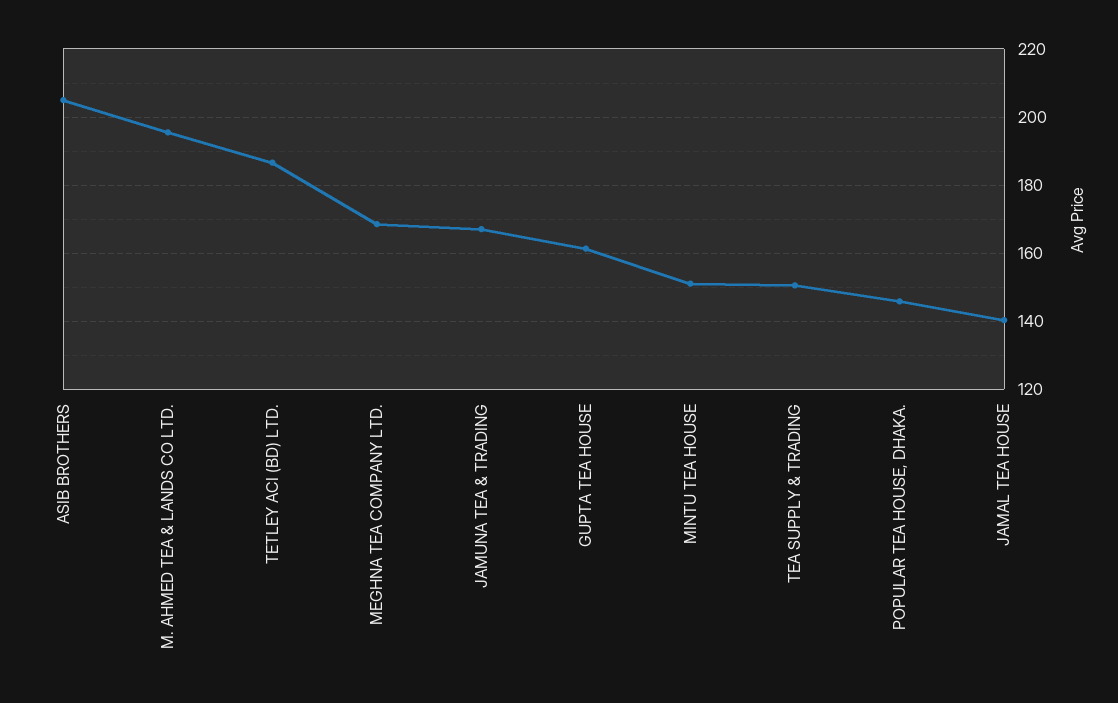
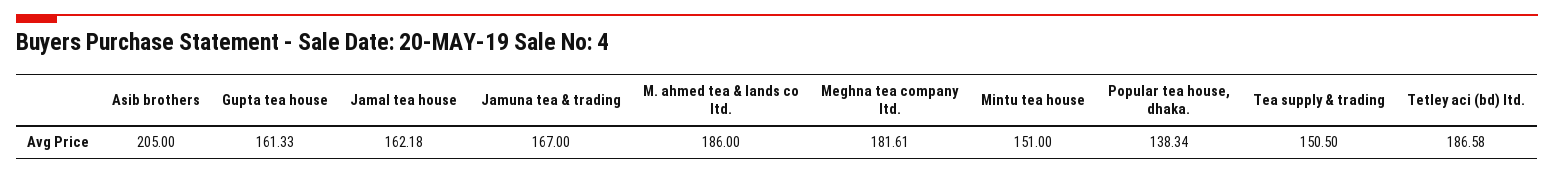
  {
    "ASIB BROTHERS": 205,
-   "M. AHMED TEA & LANDS CO LTD.": 196,
+   "M. AHMED TEA & LANDS CO LTD.": 186,
    "TETLEY ACI (BD) LTD.": 186.58,
-   "MEGHNA TEA COMPANY LTD.": 168,
+   "MEGHNA TEA COMPANY LTD.": 181.61,
    "JAMUNA TEA & TRADING": 167,
    "GUPTA TEA HOUSE": 161.33,
    "MINTU TEA HOUSE": 151,
    "TEA SUPPLY & TRADING": 150.5,
-   "POPULAR TEA HOUSE, DHAKA.": 146,
+   "POPULAR TEA HOUSE, DHAKA.": 138.34,
-   "JAMAL TEA HOUSE": 140
+   "JAMAL TEA HOUSE": 162.18
  }

